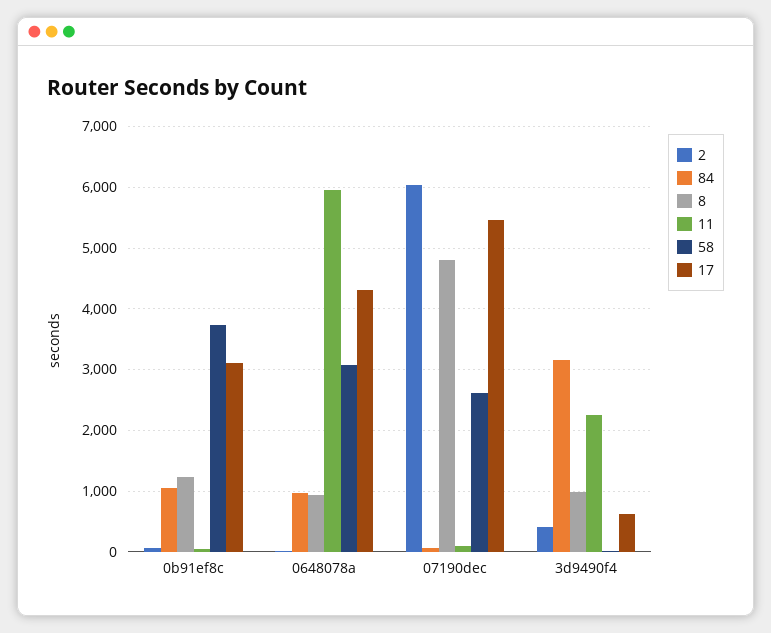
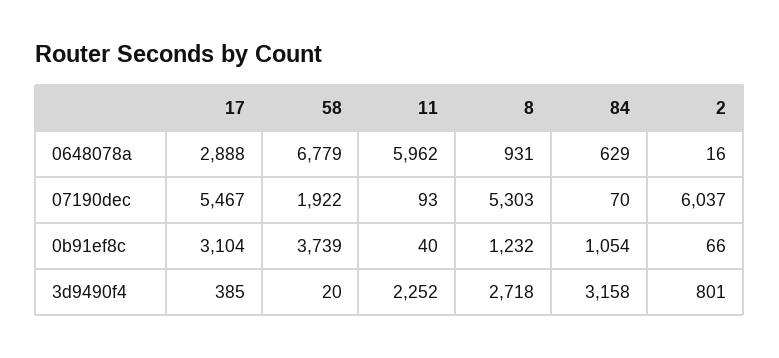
  {
    "2": {
      "0b91ef8c": 66,
      "0648078a": 16,
      "07190dec": 6037,
-     "3d9490f4": 400
+     "3d9490f4": 801
    },
    "84": {
      "0b91ef8c": 1054,
-     "0648078a": 1000,
+     "0648078a": 629,
      "07190dec": 70,
      "3d9490f4": 3158
    },
    "8": {
      "0b91ef8c": 1232,
      "0648078a": 931,
-     "07190dec": 4800,
+     "07190dec": 5303,
-     "3d9490f4": 1000
+     "3d9490f4": 2718
    },
    "11": {
      "0b91ef8c": 40,
      "0648078a": 5962,
      "07190dec": 93,
      "3d9490f4": 2252
    },
    "58": {
      "0b91ef8c": 3739,
-     "0648078a": 3100,
+     "0648078a": 6779,
-     "07190dec": 2600,
+     "07190dec": 1922,
      "3d9490f4": 20
    },
    "17": {
      "0b91ef8c": 3104,
-     "0648078a": 4300,
+     "0648078a": 2888,
      "07190dec": 5467,
-     "3d9490f4": 600
+     "3d9490f4": 385
    }
  }

